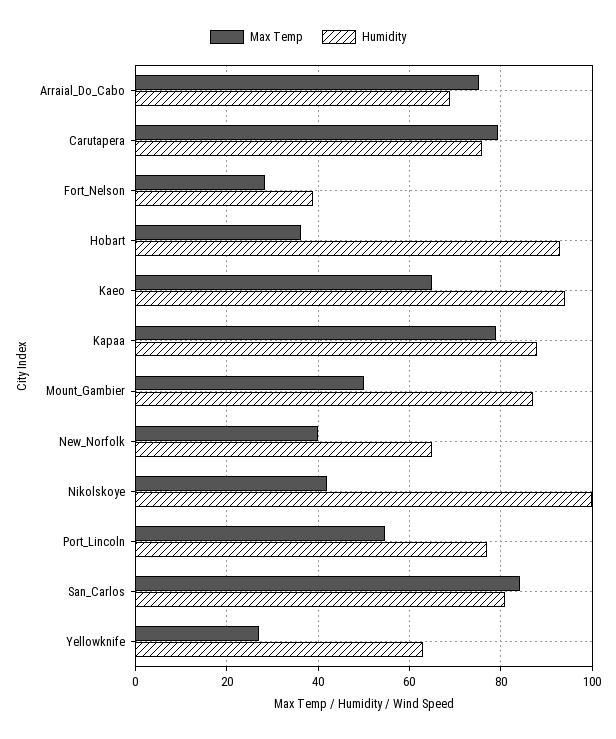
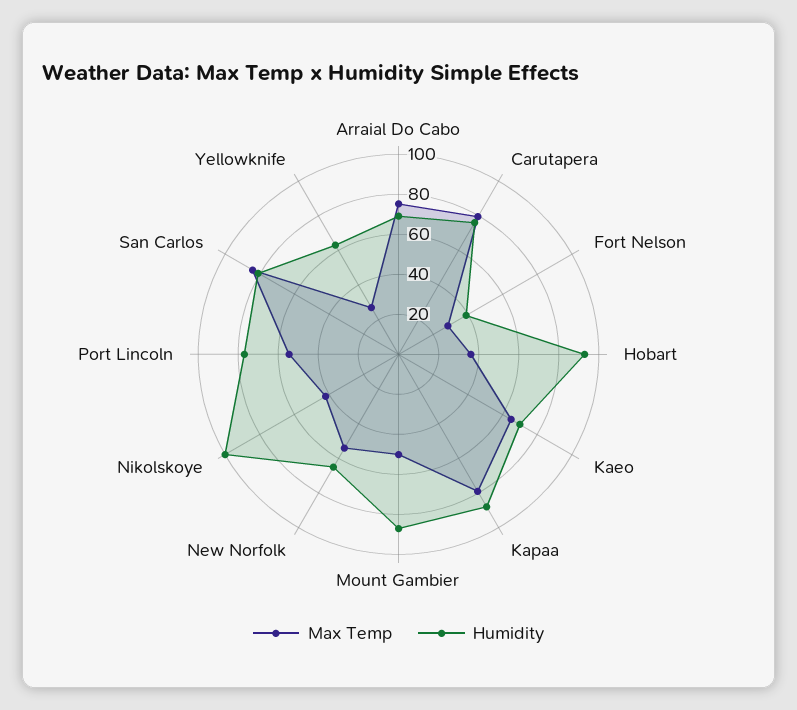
  {
    "Max Temp": {
      "Arraial_Do_Cabo": 76,
      "Carutapera": 80,
      "Fort_Nelson": 28,
      "Hobart": 36,
      "Kaeo": 64,
      "Kapaa": 80,
      "Mount_Gambier": 50,
-     "New_Norfolk": 40,
+     "New_Norfolk": 55,
      "Nikolskoye": 42,
      "Port_Lincoln": 54,
      "San_Carlos": 84,
      "Yellowknife": 28
    },
    "Humidity": {
      "Arraial_Do_Cabo": 70,
      "Carutapera": 76,
      "Fort_Nelson": 40,
      "Hobart": 94,
-     "Kaeo": 94,
+     "Kaeo": 70,
      "Kapaa": 88,
      "Mount_Gambier": 88,
      "New_Norfolk": 66,
      "Nikolskoye": 100,
      "Port_Lincoln": 78,
      "San_Carlos": 82,
      "Yellowknife": 64
    }
  }

